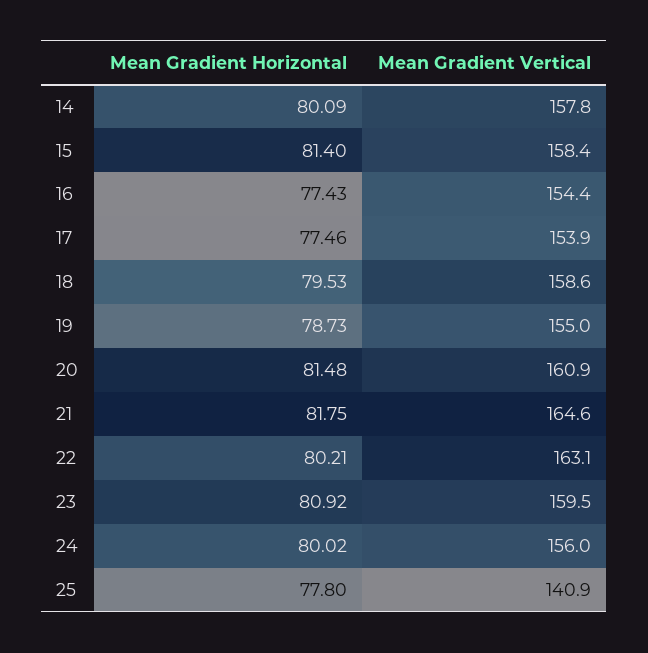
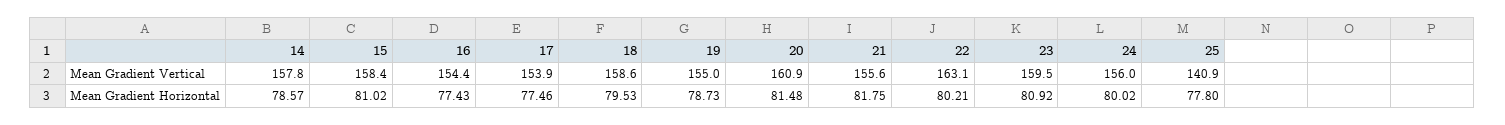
  {
    "Mean Gradient Horizontal": {
-     "14": 80.09,
+     "14": 78.57,
-     "15": 81.4,
+     "15": 81.02,
      "16": 77.43,
      "17": 77.46,
      "18": 79.53,
      "19": 78.73,
      "20": 81.48,
      "21": 81.75,
      "22": 80.21,
      "23": 80.92,
      "24": 80.02,
      "25": 77.8
    },
    "Mean Gradient Vertical": {
      "14": 157.8,
      "15": 158.4,
      "16": 154.4,
      "17": 153.9,
      "18": 158.6,
      "19": 155,
      "20": 160.9,
-     "21": 164.6,
+     "21": 155.6,
      "22": 163.1,
      "23": 159.5,
      "24": 156,
      "25": 140.9
    }
  }

